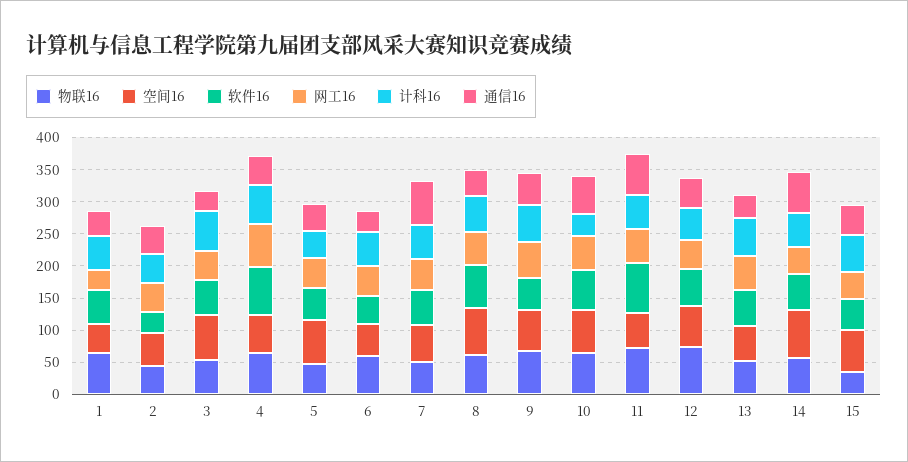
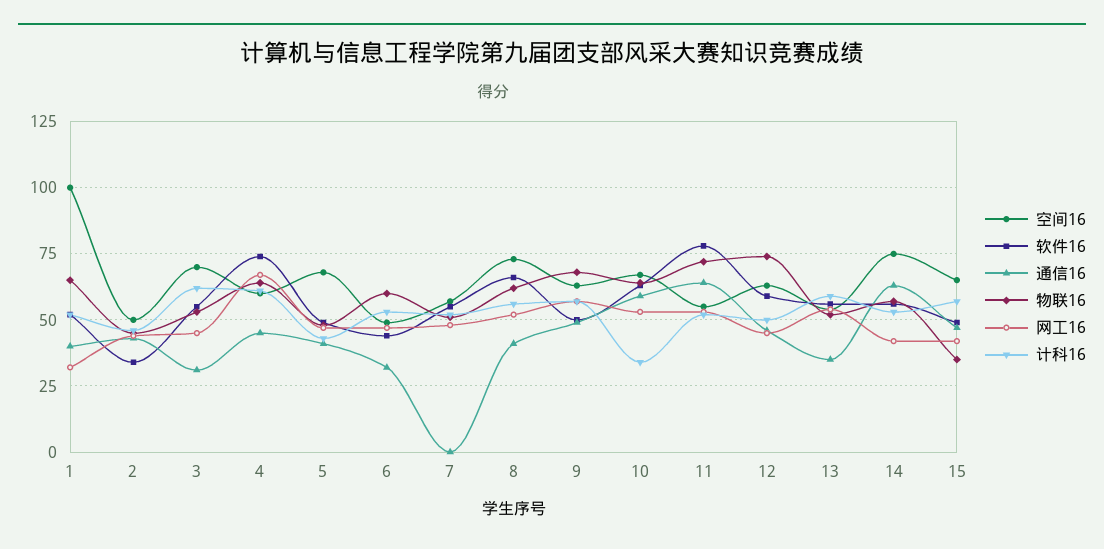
  {
    "物联16": {
      "1": 65,
      "2": 45,
      "3": 55,
      "4": 65,
      "5": 50,
      "6": 60,
      "7": 50,
      "8": 60,
      "9": 70,
      "10": 65,
      "11": 70,
      "12": 75,
      "13": 50,
      "14": 55,
      "15": 35
    },
    "空间16": {
-     "1": 50,
+     "1": 100,
      "2": 50,
      "3": 70,
      "4": 60,
      "5": 70,
      "6": 50,
      "7": 55,
      "8": 75,
      "9": 65,
      "10": 65,
      "11": 55,
      "12": 65,
      "13": 55,
      "14": 75,
      "15": 65
    },
    "软件16": {
      "1": 50,
      "2": 35,
      "3": 55,
      "4": 75,
      "5": 50,
      "6": 45,
      "7": 55,
      "8": 65,
      "9": 50,
      "10": 65,
      "11": 80,
      "12": 60,
      "13": 55,
      "14": 55,
      "15": 50
    },
    "网工16": {
      "1": 30,
      "2": 45,
      "3": 45,
      "4": 65,
      "5": 45,
      "6": 45,
      "7": 50,
      "8": 50,
      "9": 55,
      "10": 55,
      "11": 55,
      "12": 45,
      "13": 55,
      "14": 40,
      "15": 40
    },
    "计科16": {
      "1": 50,
      "2": 45,
      "3": 60,
      "4": 60,
      "5": 45,
      "6": 55,
      "7": 50,
      "8": 55,
      "9": 55,
      "10": 35,
      "11": 50,
      "12": 50,
      "13": 60,
      "14": 55,
      "15": 55
    },
    "通信16": {
      "1": 40,
      "2": 45,
      "3": 30,
      "4": 45,
      "5": 40,
      "6": 30,
-     "7": 75,
+     "7": 0,
      "8": 40,
      "9": 50,
      "10": 60,
      "11": 65,
      "12": 45,
      "13": 35,
      "14": 65,
      "15": 45
    }
  }

